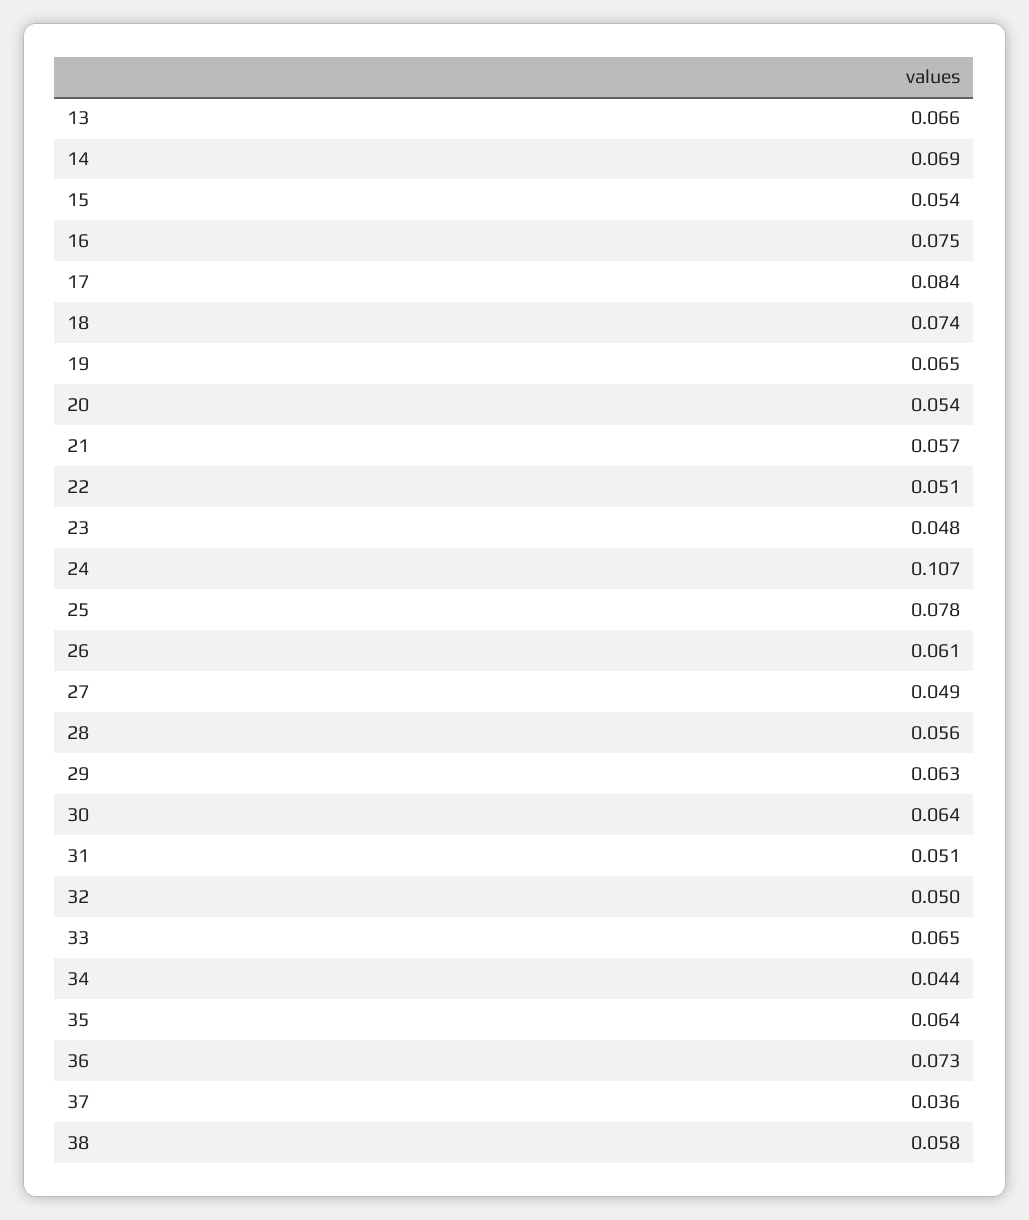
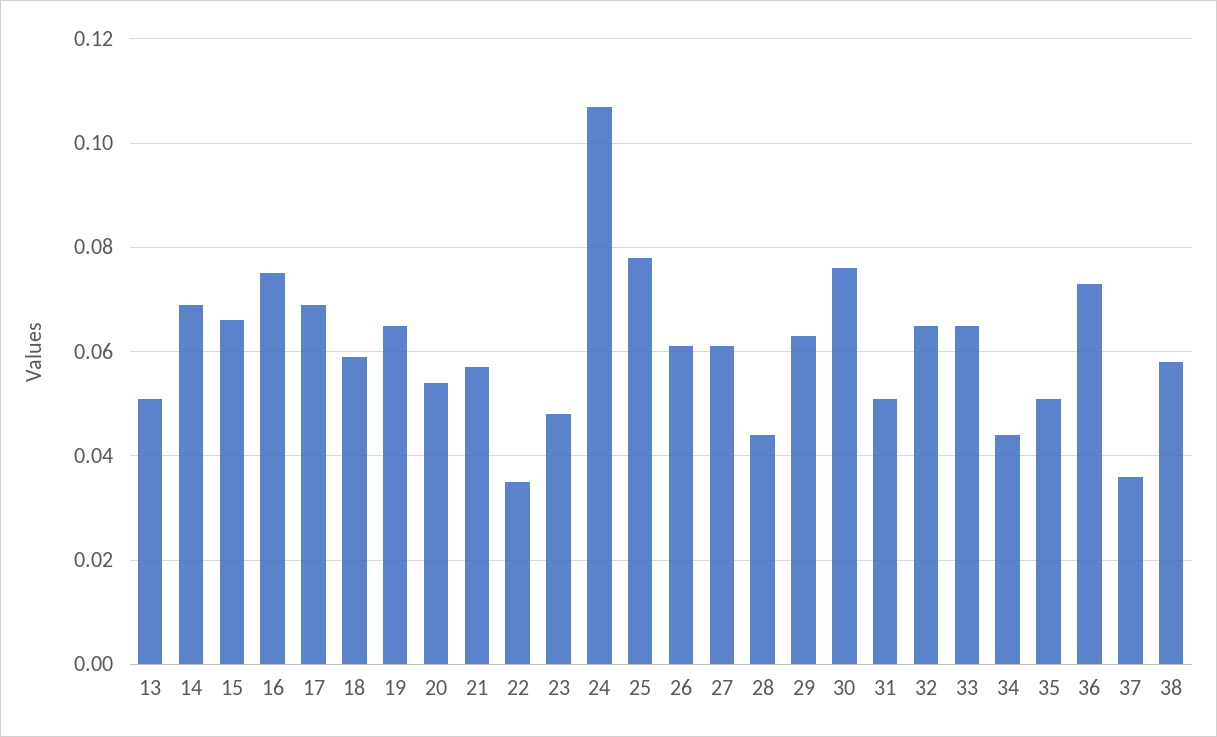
  {
-   "13": 0.066,
+   "13": 0.05,
    "14": 0.069,
-   "15": 0.054,
+   "15": 0.065,
    "16": 0.075,
-   "17": 0.084,
+   "17": 0.07,
-   "18": 0.074,
+   "18": 0.06,
    "19": 0.065,
    "20": 0.054,
    "21": 0.057,
-   "22": 0.051,
+   "22": 0.035,
    "23": 0.048,
    "24": 0.107,
    "25": 0.078,
    "26": 0.061,
-   "27": 0.049,
+   "27": 0.06,
-   "28": 0.056,
+   "28": 0.045,
    "29": 0.063,
-   "30": 0.064,
+   "30": 0.075,
    "31": 0.051,
-   "32": 0.05,
+   "32": 0.065,
    "33": 0.065,
    "34": 0.044,
-   "35": 0.064,
+   "35": 0.05,
    "36": 0.073,
    "37": 0.036,
    "38": 0.058
  }

